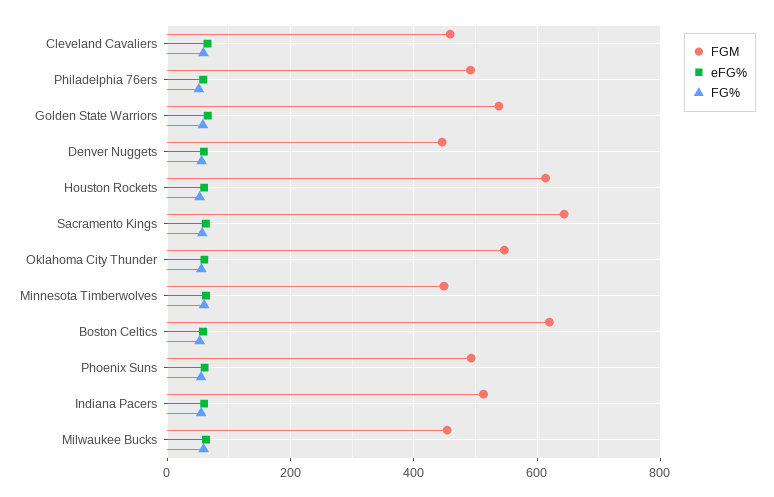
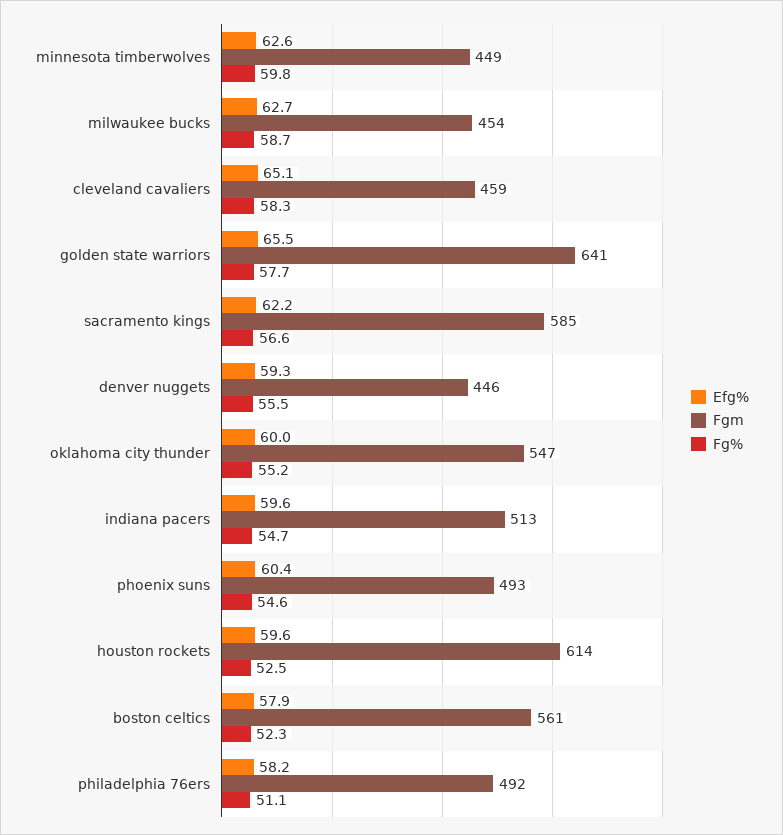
  {
    "FGM": {
      "Cleveland Cavaliers": 459,
      "Philadelphia 76ers": 492,
-     "Golden State Warriors": 540,
+     "Golden State Warriors": 641,
      "Denver Nuggets": 446,
      "Houston Rockets": 614,
-     "Sacramento Kings": 640,
+     "Sacramento Kings": 585,
      "Oklahoma City Thunder": 547,
      "Minnesota Timberwolves": 449,
-     "Boston Celtics": 620,
+     "Boston Celtics": 561,
      "Phoenix Suns": 493,
      "Indiana Pacers": 513,
      "Milwaukee Bucks": 454
    },
    "eFG%": {
      "Cleveland Cavaliers": 65.1,
      "Philadelphia 76ers": 58.2,
      "Golden State Warriors": 65.5,
      "Denver Nuggets": 59.3,
      "Houston Rockets": 59.6,
      "Sacramento Kings": 62.2,
      "Oklahoma City Thunder": 60,
      "Minnesota Timberwolves": 62.6,
      "Boston Celtics": 57.9,
      "Phoenix Suns": 60.4,
      "Indiana Pacers": 59.6,
      "Milwaukee Bucks": 62.7
    },
    "FG%": {
      "Cleveland Cavaliers": 58.3,
      "Philadelphia 76ers": 51.1,
      "Golden State Warriors": 57.7,
      "Denver Nuggets": 55.5,
      "Houston Rockets": 52.5,
      "Sacramento Kings": 56.6,
      "Oklahoma City Thunder": 55.2,
      "Minnesota Timberwolves": 59.8,
      "Boston Celtics": 52.3,
      "Phoenix Suns": 54.6,
      "Indiana Pacers": 54.7,
      "Milwaukee Bucks": 58.7
    }
  }

